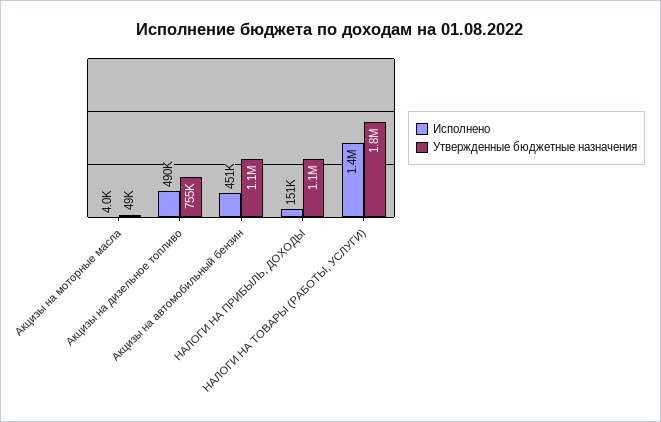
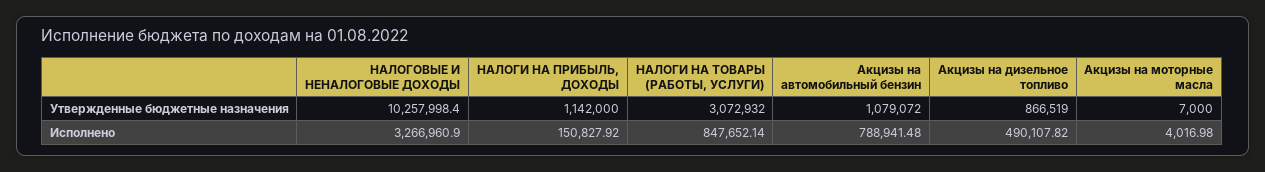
  {
    "Исполнено": {
      "Акцизы на моторные масла": 4016.98,
      "Акцизы на дизельное топливо": 490107.82,
-     "Акцизы на автомобильный бензин": 451000,
+     "Акцизы на автомобильный бензин": 788941.48,
      "НАЛОГИ НА ПРИБЫЛЬ, ДОХОДЫ": 150827.92,
-     "НАЛОГИ НА ТОВАРЫ (РАБОТЫ, УСЛУГИ)": 1400000
+     "НАЛОГИ НА ТОВАРЫ (РАБОТЫ, УСЛУГИ)": 847652.14,
+     "НАЛОГОВЫЕ И НЕНАЛОГОВЫЕ ДОХОДЫ": 3266960.9
    },
    "Утвержденные бюджетные назначения": {
-     "Акцизы на моторные масла": 49000,
+     "Акцизы на моторные масла": 7000,
-     "Акцизы на дизельное топливо": 755000,
+     "Акцизы на дизельное топливо": 866519,
      "Акцизы на автомобильный бензин": 1079072,
      "НАЛОГИ НА ПРИБЫЛЬ, ДОХОДЫ": 1142000,
-     "НАЛОГИ НА ТОВАРЫ (РАБОТЫ, УСЛУГИ)": 1800000
+     "НАЛОГИ НА ТОВАРЫ (РАБОТЫ, УСЛУГИ)": 3072932,
+     "НАЛОГОВЫЕ И НЕНАЛОГОВЫЕ ДОХОДЫ": 10257998.4
    }
  }

